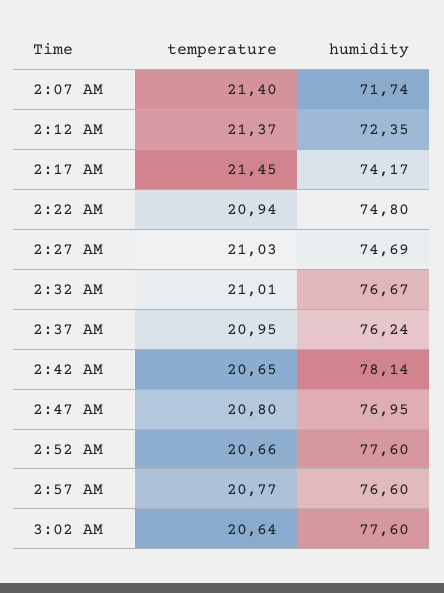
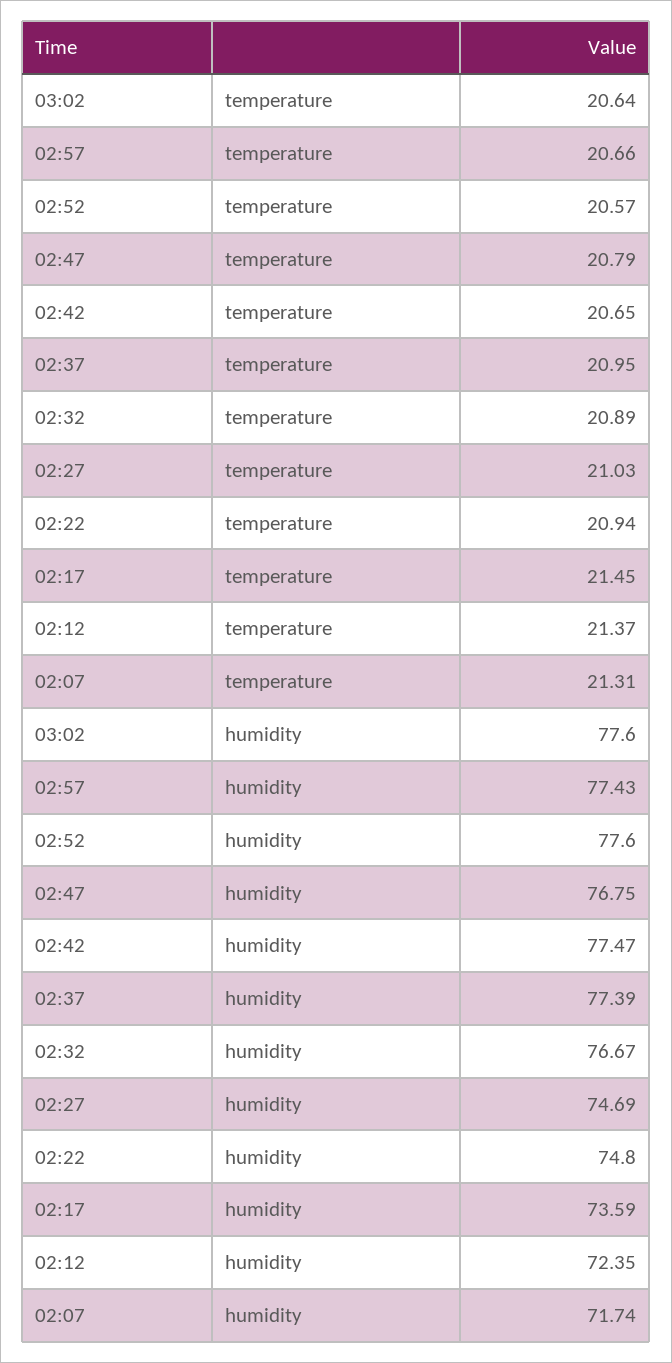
  {
    "temperature": {
-     "2:07 AM": 21.4,
+     "2:07 AM": 21.31,
      "2:12 AM": 21.37,
      "2:17 AM": 21.45,
      "2:22 AM": 20.94,
      "2:27 AM": 21.03,
-     "2:32 AM": 21.01,
+     "2:32 AM": 20.89,
      "2:37 AM": 20.95,
      "2:42 AM": 20.65,
-     "2:47 AM": 20.8,
+     "2:47 AM": 20.79,
-     "2:52 AM": 20.66,
+     "2:52 AM": 20.57,
-     "2:57 AM": 20.77,
+     "2:57 AM": 20.66,
      "3:02 AM": 20.64
    },
    "humidity": {
      "2:07 AM": 71.74,
      "2:12 AM": 72.35,
-     "2:17 AM": 74.17,
+     "2:17 AM": 73.59,
      "2:22 AM": 74.8,
      "2:27 AM": 74.69,
      "2:32 AM": 76.67,
-     "2:37 AM": 76.24,
+     "2:37 AM": 77.39,
-     "2:42 AM": 78.14,
+     "2:42 AM": 77.47,
-     "2:47 AM": 76.95,
+     "2:47 AM": 76.75,
      "2:52 AM": 77.6,
-     "2:57 AM": 76.6,
+     "2:57 AM": 77.43,
      "3:02 AM": 77.6
    }
  }

